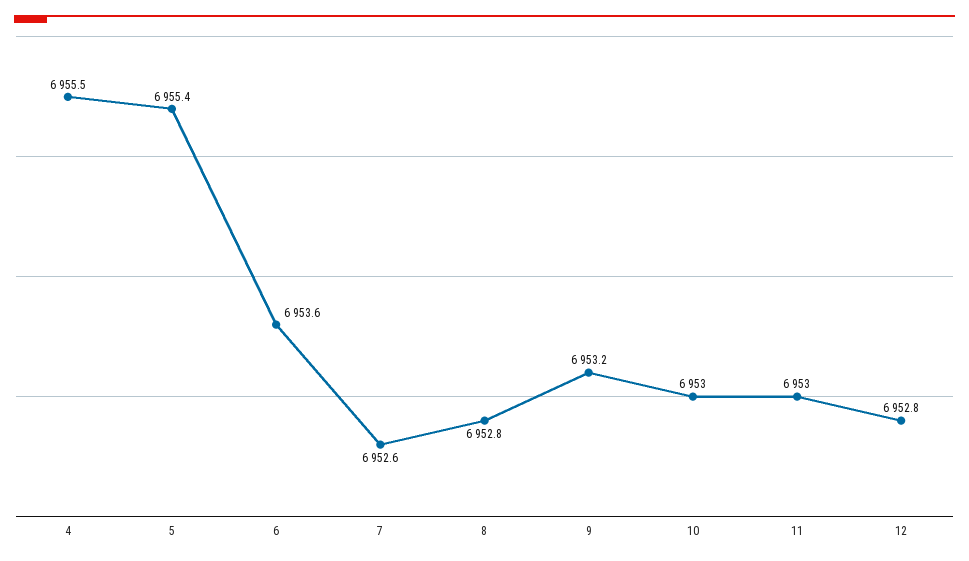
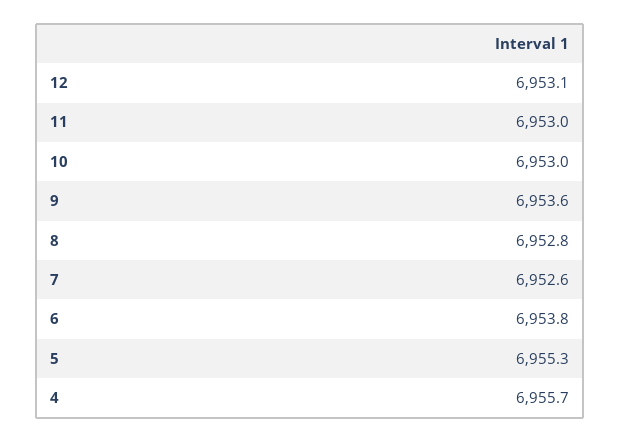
  {
-   "4": 6955.5,
+   "4": 6955.7,
-   "5": 6955.4,
+   "5": 6955.3,
-   "6": 6953.6,
+   "6": 6953.8,
    "7": 6952.6,
    "8": 6952.8,
-   "9": 6953.2,
+   "9": 6953.6,
    "10": 6953,
    "11": 6953,
-   "12": 6952.8
+   "12": 6953.1
  }

